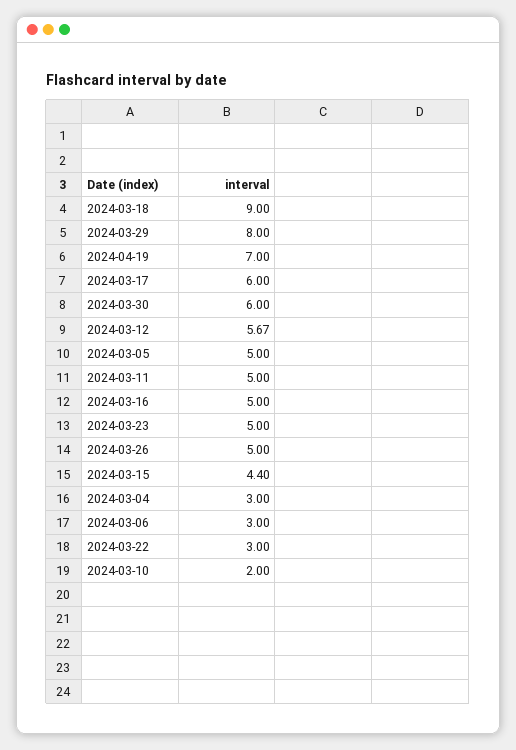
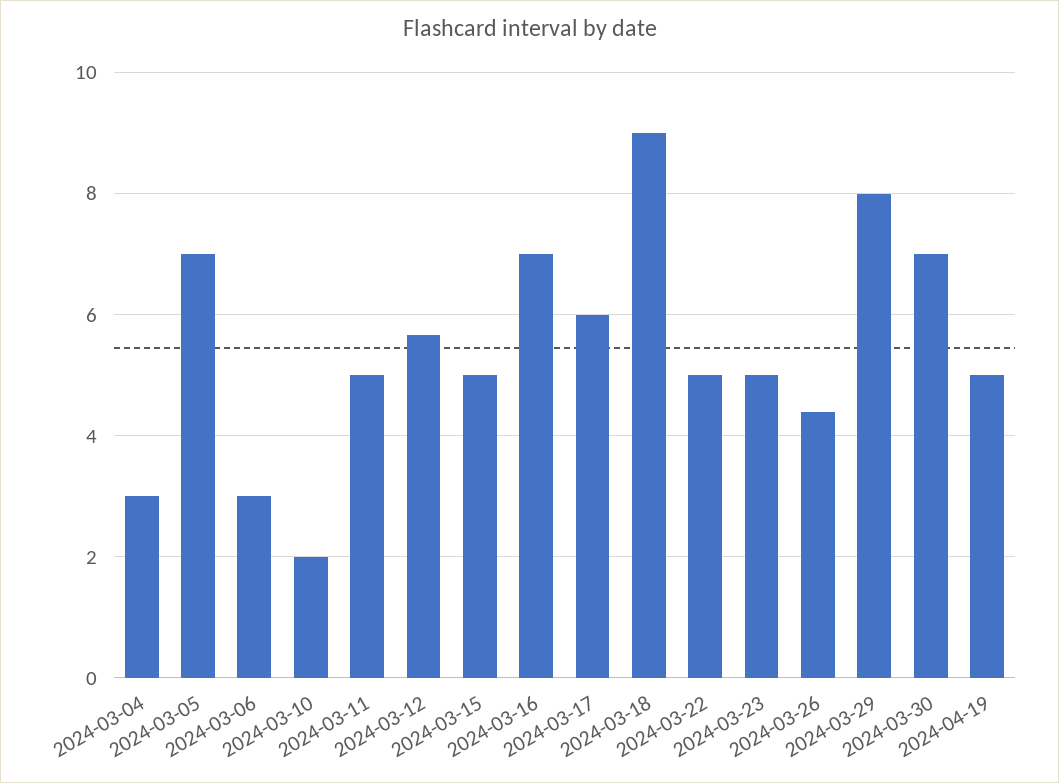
  {
    "2024-03-18": 9,
    "2024-03-29": 8,
-   "2024-04-19": 7,
+   "2024-04-19": 5,
    "2024-03-17": 6,
-   "2024-03-30": 6,
+   "2024-03-30": 7,
    "2024-03-12": 5.67,
-   "2024-03-05": 5,
+   "2024-03-05": 7,
    "2024-03-11": 5,
-   "2024-03-16": 5,
+   "2024-03-16": 7,
    "2024-03-23": 5,
-   "2024-03-26": 5,
+   "2024-03-26": 4.4,
-   "2024-03-15": 4.4,
+   "2024-03-15": 5,
    "2024-03-04": 3,
    "2024-03-06": 3,
-   "2024-03-22": 3,
+   "2024-03-22": 5,
    "2024-03-10": 2
  }

